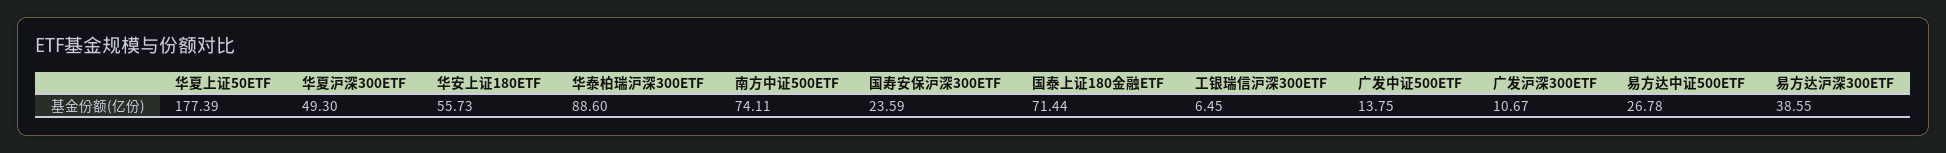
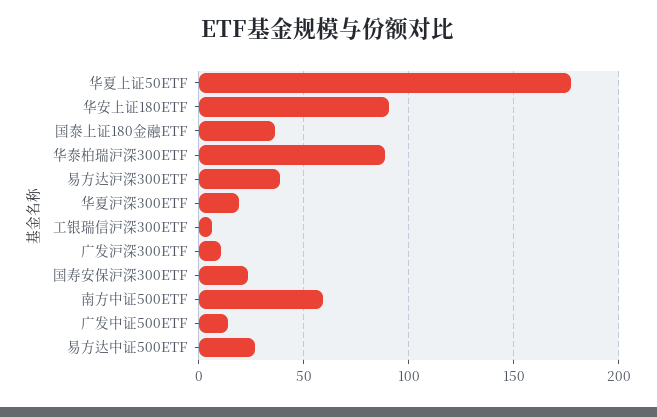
  {
    "华夏上证50ETF": 177.39,
-   "华夏沪深300ETF": 49.3,
+   "华夏沪深300ETF": 20,
-   "华安上证180ETF": 55.73,
+   "华安上证180ETF": 90,
    "华泰柏瑞沪深300ETF": 88.6,
-   "南方中证500ETF": 74.11,
+   "南方中证500ETF": 60,
    "国寿安保沪深300ETF": 23.59,
-   "国泰上证180金融ETF": 71.44,
+   "国泰上证180金融ETF": 35,
    "工银瑞信沪深300ETF": 6.45,
    "广发中证500ETF": 13.75,
    "广发沪深300ETF": 10.67,
    "易方达中证500ETF": 26.78,
    "易方达沪深300ETF": 38.55
  }

